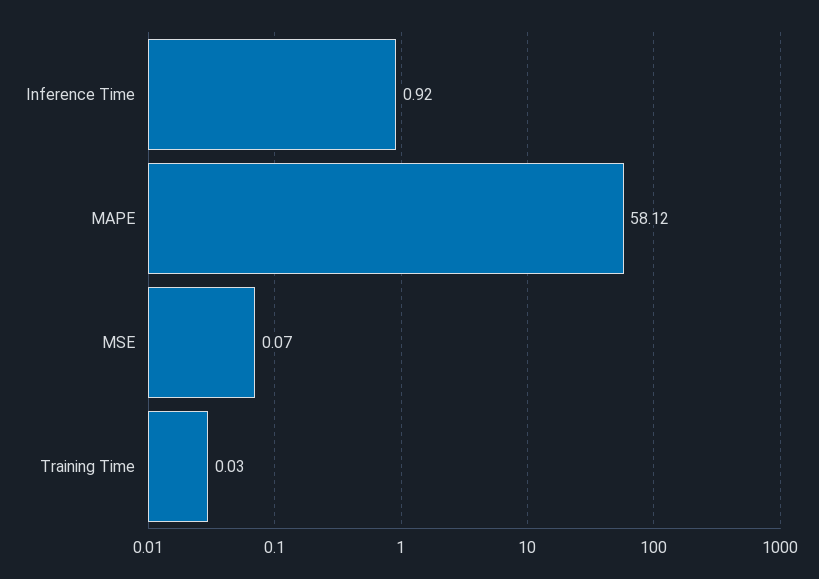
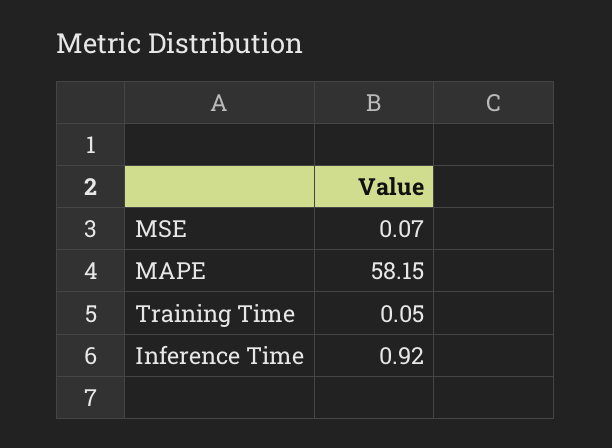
  {
    "Inference Time": 0.92,
-   "MAPE": 58.12,
+   "MAPE": 58.15,
    "MSE": 0.07,
-   "Training Time": 0.03
+   "Training Time": 0.05
  }

